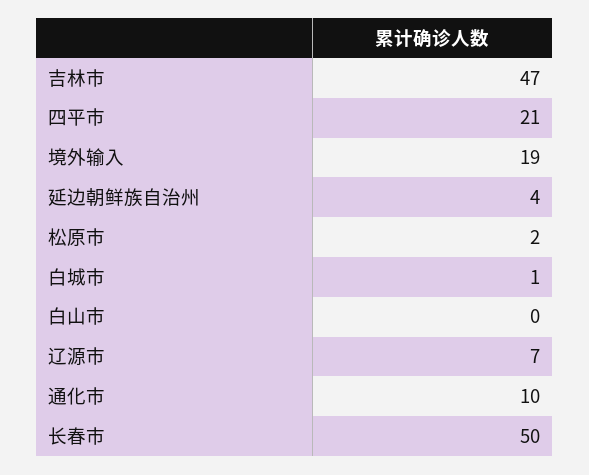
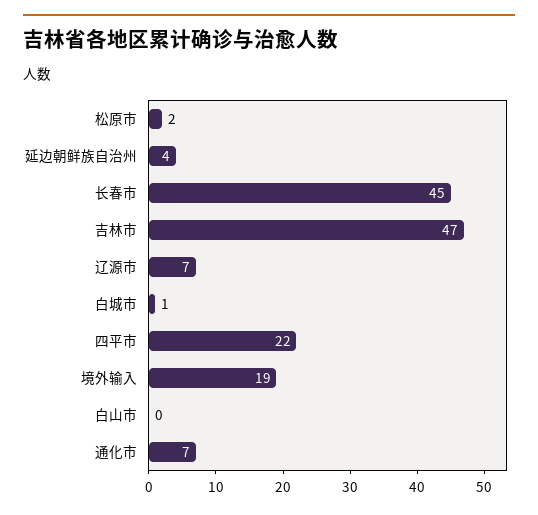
  {
    "吉林市": 47,
-   "四平市": 21,
+   "四平市": 22,
    "境外输入": 19,
    "延边朝鲜族自治州": 4,
    "松原市": 2,
    "白城市": 1,
    "白山市": 0,
    "辽源市": 7,
-   "通化市": 10,
+   "通化市": 7,
-   "长春市": 50
+   "长春市": 45
  }

